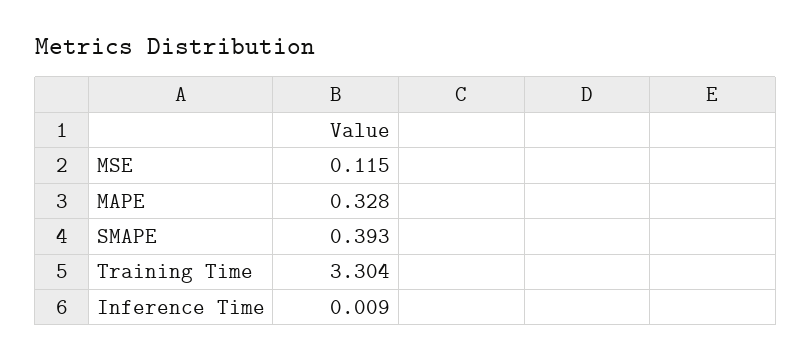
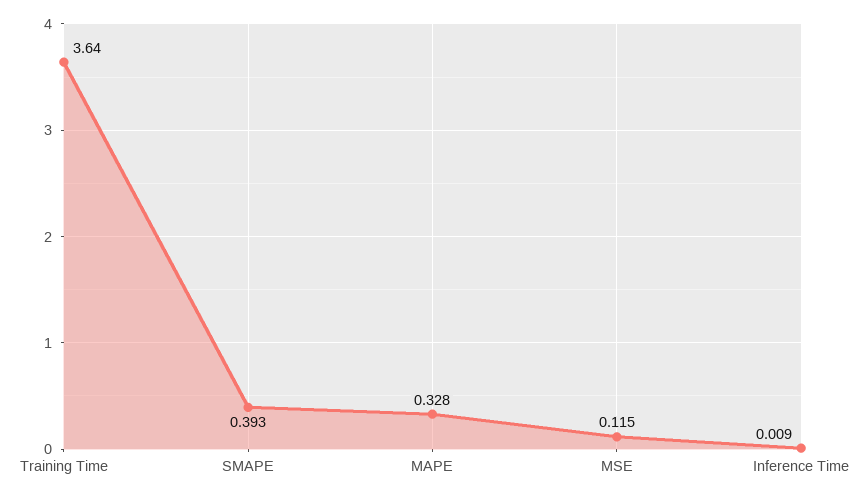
  {
    "MSE": 0.115,
    "MAPE": 0.328,
    "SMAPE": 0.393,
-   "Training Time": 3.304,
+   "Training Time": 3.64,
    "Inference Time": 0.009
  }

